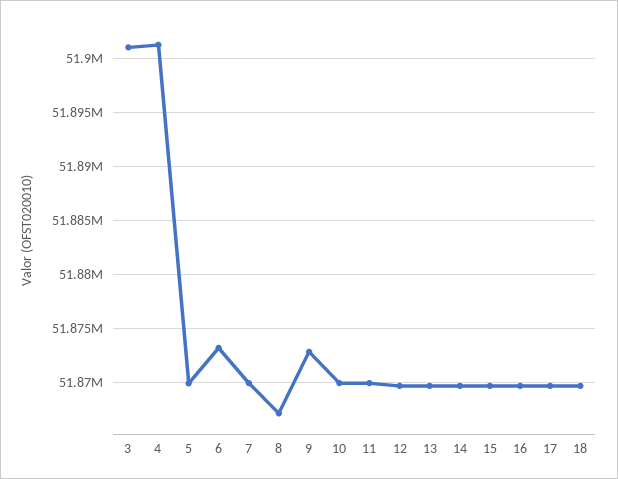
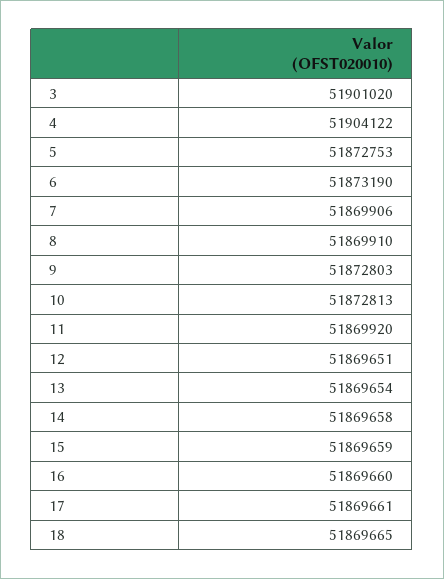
  {
    "3": 51901020,
-   "4": 51901000,
+   "4": 51904122,
-   "5": 51870000,
+   "5": 51872753,
    "6": 51873190,
    "7": 51869906,
-   "8": 51867000,
+   "8": 51869910,
    "9": 51872803,
-   "10": 51870000,
+   "10": 51872813,
    "11": 51869920,
    "12": 51869651,
    "13": 51869654,
    "14": 51869658,
    "15": 51869659,
    "16": 51869660,
    "17": 51869661,
    "18": 51869665
  }

